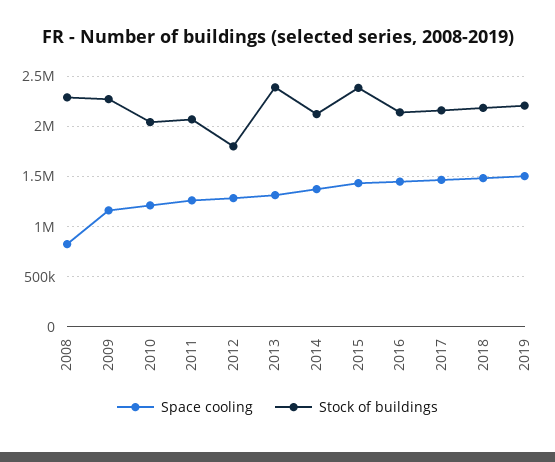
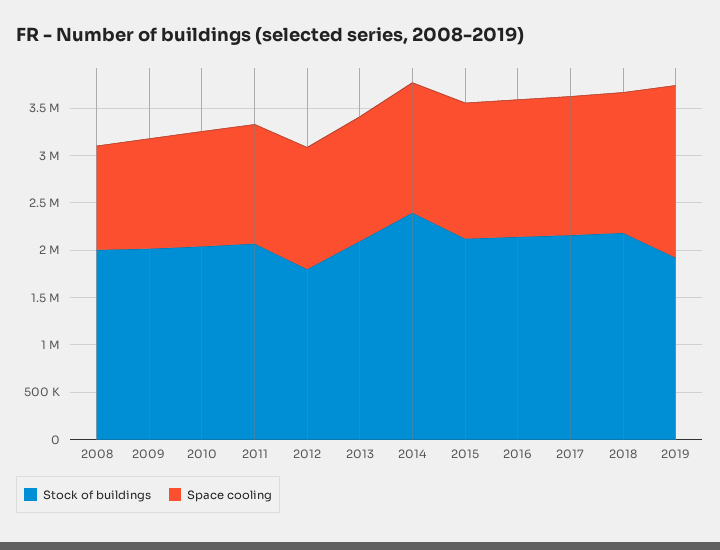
  {
    "Space cooling": {
-     "2008": 800000,
+     "2008": 1100000,
      "2009": 1200000,
      "2010": 1200000,
      "2011": 1300000,
      "2012": 1300000,
      "2013": 1300000,
      "2014": 1400000,
      "2015": 1400000,
      "2016": 1400000,
      "2017": 1500000,
      "2018": 1500000,
-     "2019": 1500000
+     "2019": 1800000
    },
    "Stock of buildings": {
-     "2008": 2300000,
+     "2008": 2000000,
-     "2009": 2300000,
+     "2009": 2000000,
      "2010": 2000000,
      "2011": 2100000,
      "2012": 1800000,
-     "2013": 2400000,
+     "2013": 2100000,
-     "2014": 2100000,
+     "2014": 2400000,
-     "2015": 2400000,
+     "2015": 2100000,
      "2016": 2100000,
      "2017": 2200000,
      "2018": 2200000,
-     "2019": 2200000
+     "2019": 1900000
    }
  }

